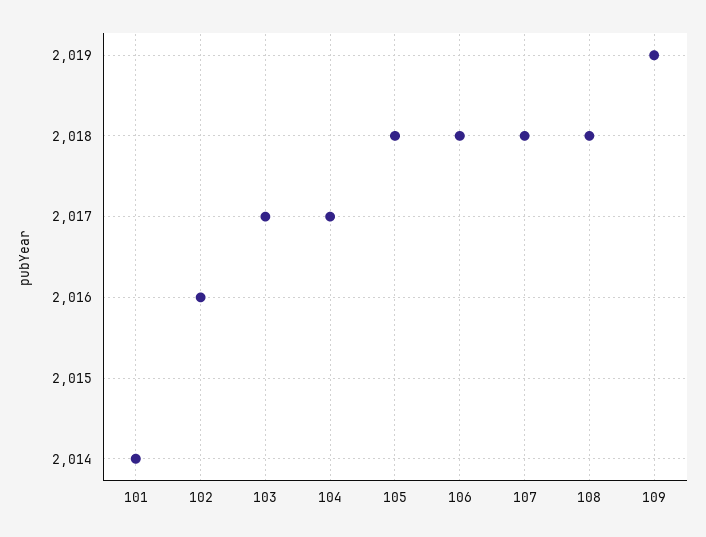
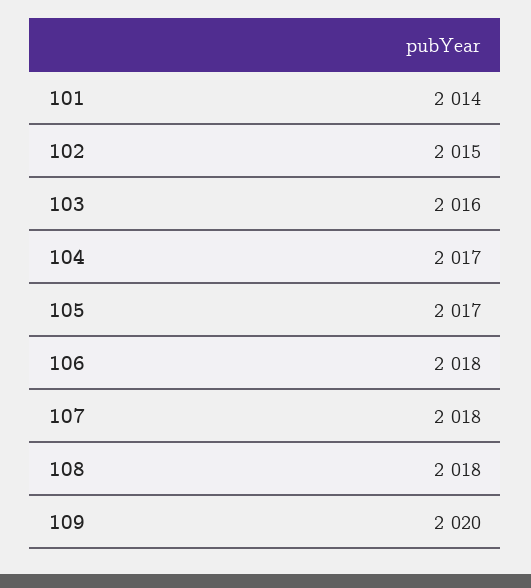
  {
    "101": 2014,
-   "102": 2016,
+   "102": 2015,
-   "103": 2017,
+   "103": 2016,
    "104": 2017,
-   "105": 2018,
+   "105": 2017,
    "106": 2018,
    "107": 2018,
    "108": 2018,
-   "109": 2019
+   "109": 2020
  }

